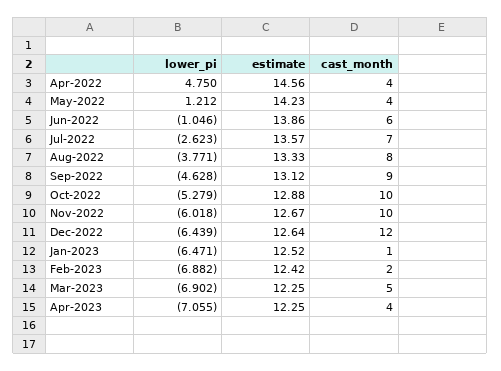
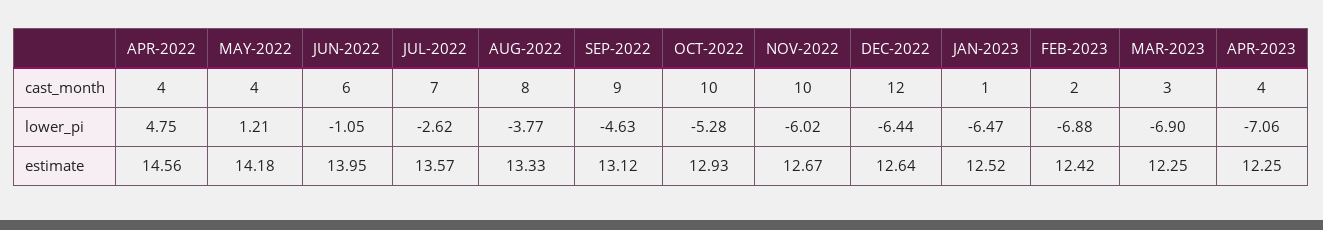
  {
    "lower_pi": {
      "Apr-2022": 4.75,
      "May-2022": 1.212,
      "Jun-2022": -1.046,
      "Jul-2022": -2.623,
      "Aug-2022": -3.771,
      "Sep-2022": -4.628,
      "Oct-2022": -5.279,
      "Nov-2022": -6.018,
      "Dec-2022": -6.439,
      "Jan-2023": -6.471,
      "Feb-2023": -6.882,
      "Mar-2023": -6.902,
      "Apr-2023": -7.055
    },
    "estimate": {
      "Apr-2022": 14.56,
-     "May-2022": 14.23,
+     "May-2022": 14.18,
-     "Jun-2022": 13.86,
+     "Jun-2022": 13.95,
      "Jul-2022": 13.57,
      "Aug-2022": 13.33,
      "Sep-2022": 13.12,
-     "Oct-2022": 12.88,
+     "Oct-2022": 12.93,
      "Nov-2022": 12.67,
      "Dec-2022": 12.64,
      "Jan-2023": 12.52,
      "Feb-2023": 12.42,
      "Mar-2023": 12.25,
      "Apr-2023": 12.25
    },
    "cast_month": {
      "Apr-2022": 4,
      "May-2022": 4,
      "Jun-2022": 6,
      "Jul-2022": 7,
      "Aug-2022": 8,
      "Sep-2022": 9,
      "Oct-2022": 10,
      "Nov-2022": 10,
      "Dec-2022": 12,
      "Jan-2023": 1,
      "Feb-2023": 2,
-     "Mar-2023": 5,
+     "Mar-2023": 3,
      "Apr-2023": 4
    }
  }

